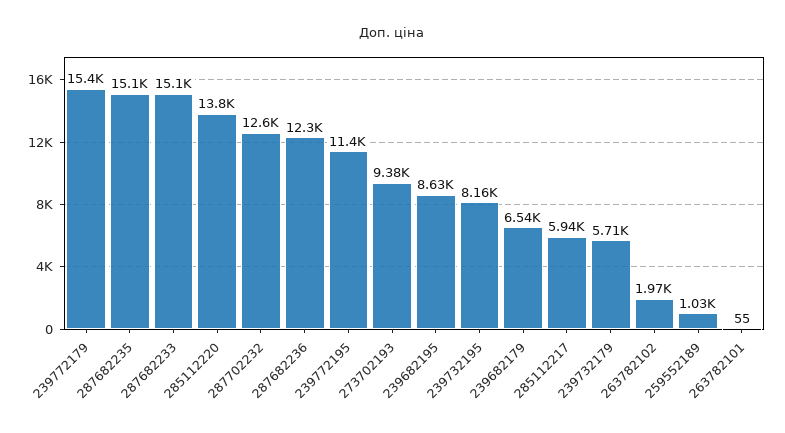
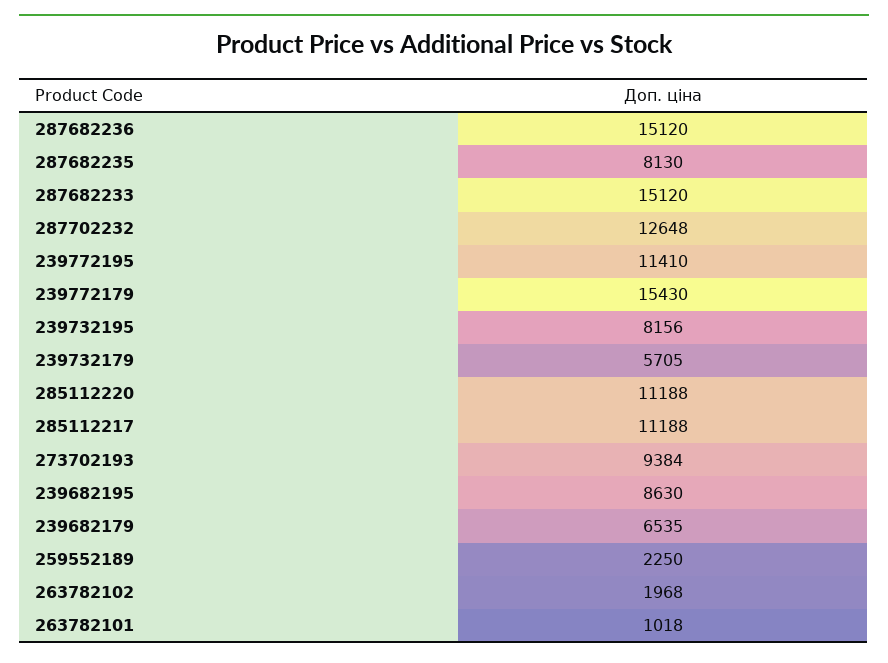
  {
    "239772179": 15430,
-   "287682235": 15100,
+   "287682235": 8130,
    "287682233": 15120,
-   "285112220": 13800,
+   "285112220": 11188,
    "287702232": 12648,
-   "287682236": 12300,
+   "287682236": 15120,
    "239772195": 11410,
    "273702193": 9384,
    "239682195": 8630,
    "239732195": 8156,
    "239682179": 6535,
-   "285112217": 5940,
+   "285112217": 11188,
    "239732179": 5705,
    "263782102": 1968,
-   "259552189": 1030,
+   "259552189": 2250,
-   "263782101": 55
+   "263782101": 1018
  }

